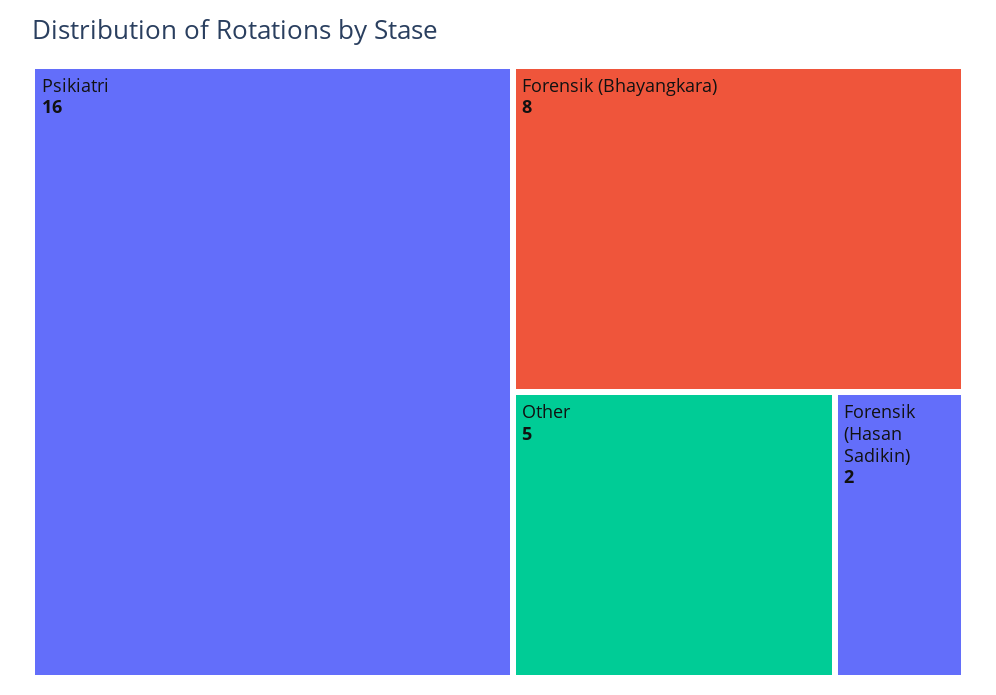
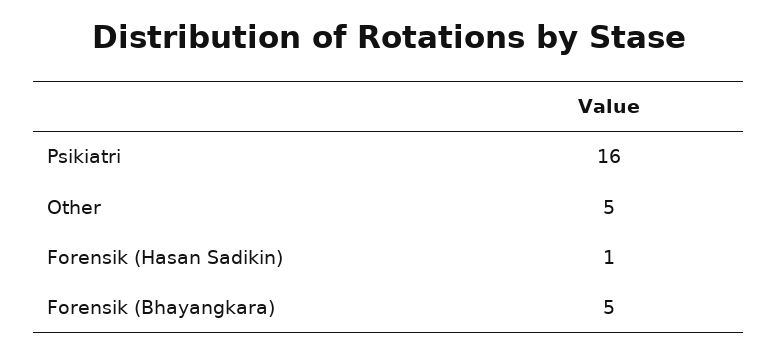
  {
    "Psikiatri": 16,
-   "Forensik (Bhayangkara)": 8,
+   "Forensik (Bhayangkara)": 5,
    "Other": 5,
-   "Forensik (Hasan Sadikin)": 2
+   "Forensik (Hasan Sadikin)": 1
  }

